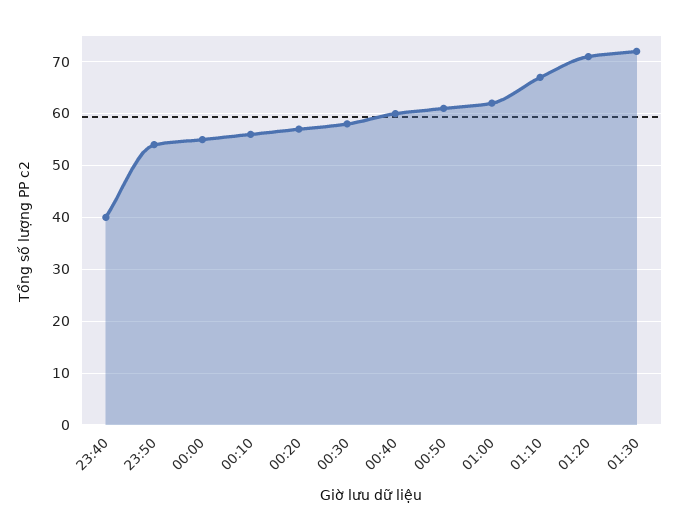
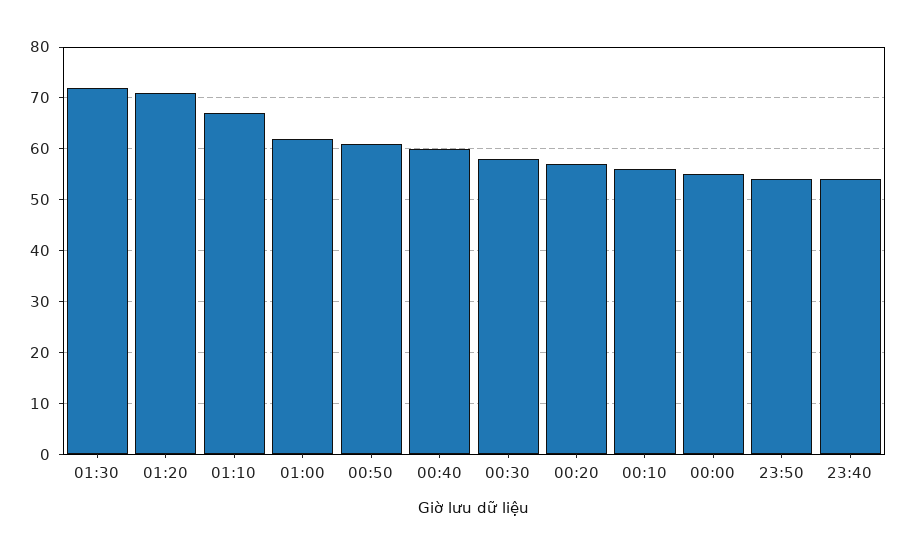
  {
-   "23:40": 40,
+   "23:40": 55,
    "23:50": 55,
    "00:00": 55,
    "00:10": 55,
    "00:20": 55,
    "00:30": 60,
    "00:40": 60,
    "00:50": 60,
    "01:00": 60,
    "01:10": 65,
    "01:20": 70,
    "01:30": 70
  }

